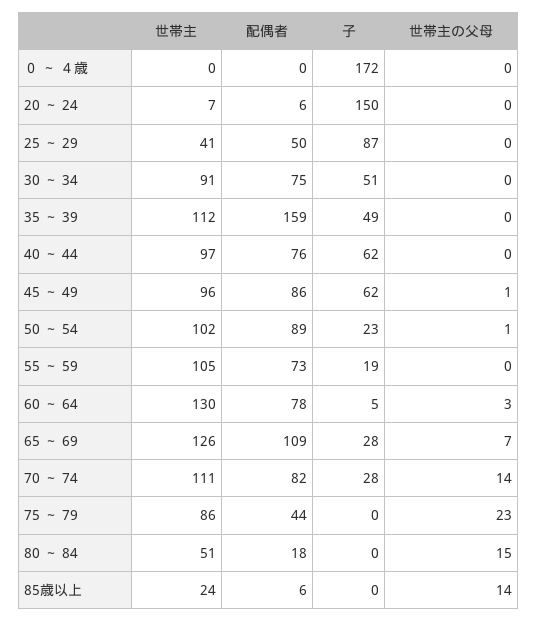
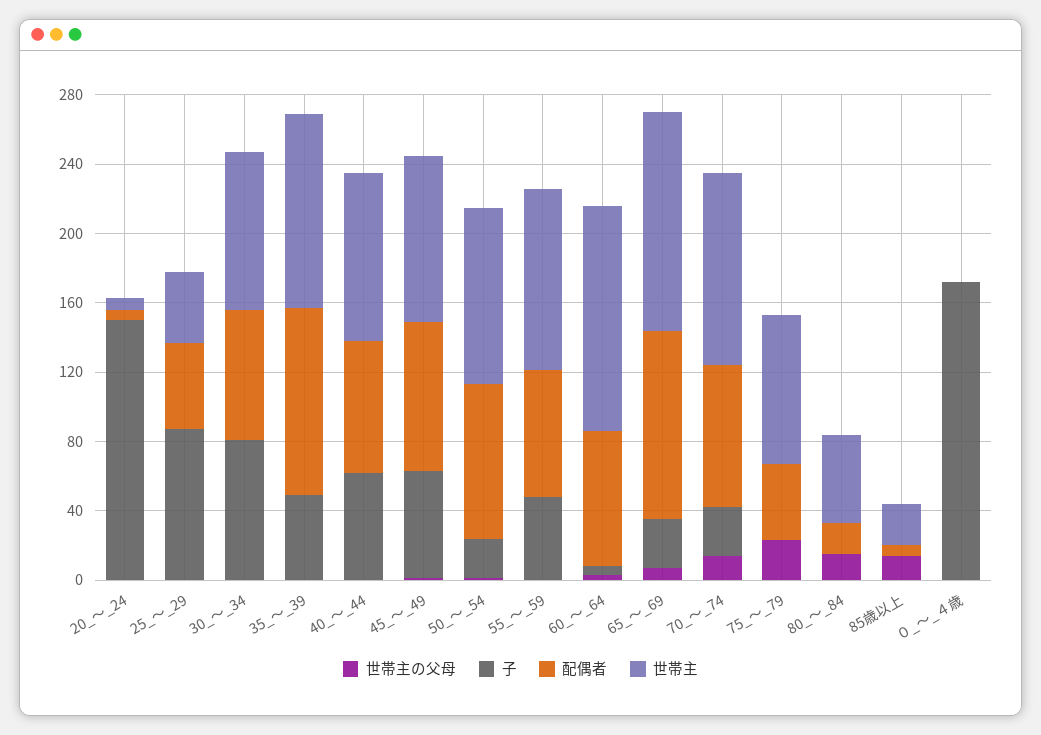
  {
    "世帯主": {
      "０ ～ ４歳": 0,
      "20 ～ 24": 7,
      "25 ～ 29": 41,
      "30 ～ 34": 91,
      "35 ～ 39": 112,
      "40 ～ 44": 97,
      "45 ～ 49": 96,
      "50 ～ 54": 102,
      "55 ～ 59": 105,
      "60 ～ 64": 130,
      "65 ～ 69": 126,
      "70 ～ 74": 111,
      "75 ～ 79": 86,
      "80 ～ 84": 51,
      "85歳以上": 24
    },
    "配偶者": {
      "０ ～ ４歳": 0,
      "20 ～ 24": 6,
      "25 ～ 29": 50,
      "30 ～ 34": 75,
-     "35 ～ 39": 159,
+     "35 ～ 39": 110,
      "40 ～ 44": 76,
      "45 ～ 49": 86,
      "50 ～ 54": 89,
      "55 ～ 59": 73,
      "60 ～ 64": 78,
      "65 ～ 69": 109,
      "70 ～ 74": 82,
      "75 ～ 79": 44,
      "80 ～ 84": 18,
      "85歳以上": 6
    },
    "子": {
      "０ ～ ４歳": 172,
      "20 ～ 24": 150,
      "25 ～ 29": 87,
-     "30 ～ 34": 51,
+     "30 ～ 34": 80,
      "35 ～ 39": 49,
      "40 ～ 44": 62,
      "45 ～ 49": 62,
      "50 ～ 54": 23,
-     "55 ～ 59": 19,
+     "55 ～ 59": 50,
      "60 ～ 64": 5,
      "65 ～ 69": 28,
      "70 ～ 74": 28,
      "75 ～ 79": 0,
      "80 ～ 84": 0,
      "85歳以上": 0
    },
    "世帯主の父母": {
      "０ ～ ４歳": 0,
      "20 ～ 24": 0,
      "25 ～ 29": 0,
      "30 ～ 34": 0,
      "35 ～ 39": 0,
      "40 ～ 44": 0,
      "45 ～ 49": 1,
      "50 ～ 54": 1,
      "55 ～ 59": 0,
      "60 ～ 64": 3,
      "65 ～ 69": 7,
      "70 ～ 74": 14,
      "75 ～ 79": 23,
      "80 ～ 84": 15,
      "85歳以上": 14
    }
  }

